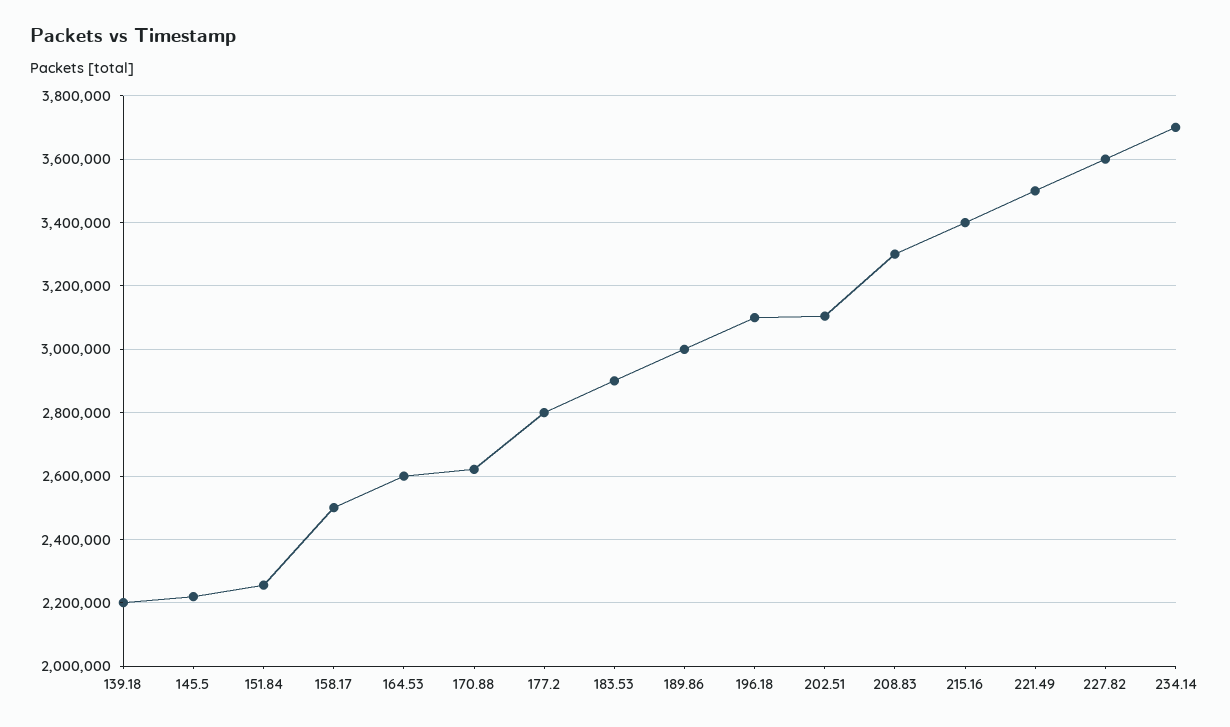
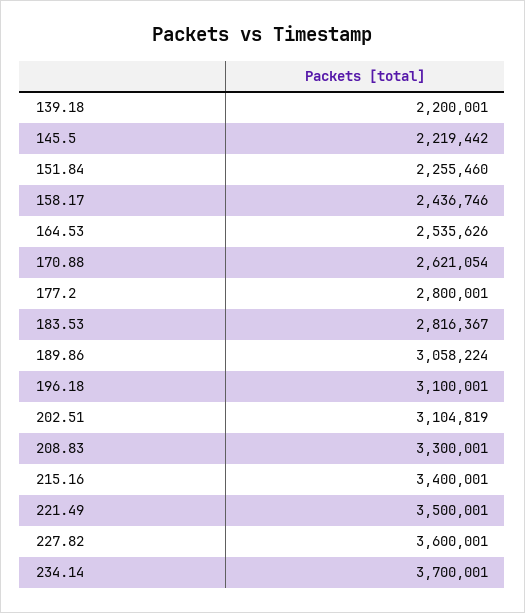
  {
    "139.18": 2200001,
    "145.5": 2219442,
    "151.84": 2255460,
-   "158.17": 2500000,
+   "158.17": 2436746,
-   "164.53": 2600000,
+   "164.53": 2535626,
    "170.88": 2621054,
    "177.2": 2800001,
-   "183.53": 2900000,
+   "183.53": 2816367,
-   "189.86": 3000000,
+   "189.86": 3058224,
    "196.18": 3100001,
    "202.51": 3104819,
    "208.83": 3300001,
    "215.16": 3400001,
    "221.49": 3500001,
    "227.82": 3600001,
    "234.14": 3700001
  }

